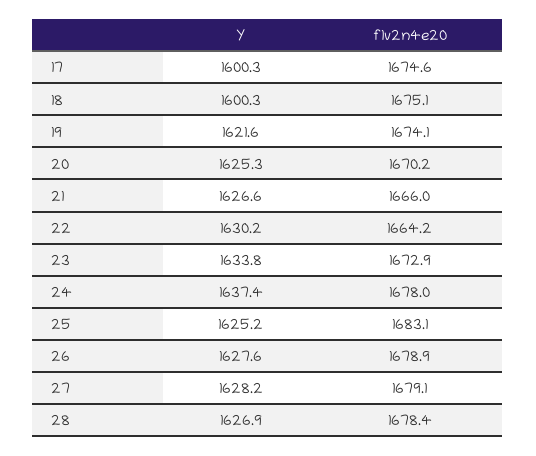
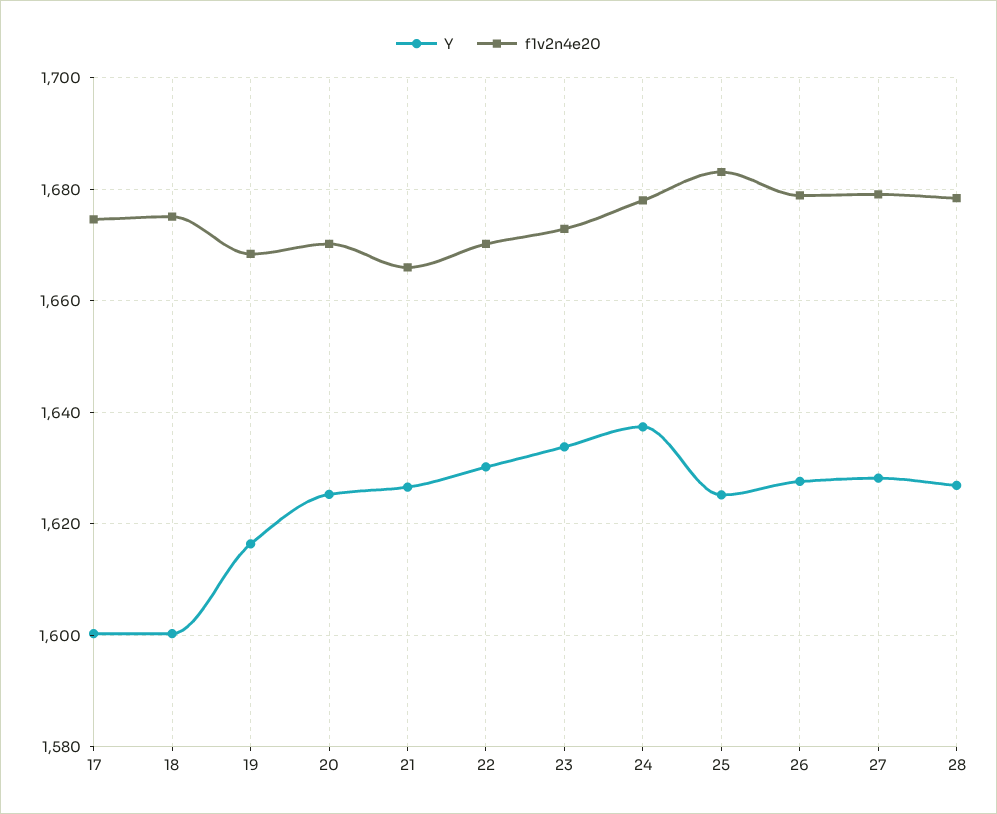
  {
    "Y": {
      "17": 1600.3,
      "18": 1600.3,
-     "19": 1621.6,
+     "19": 1616,
      "20": 1625.3,
      "21": 1626.6,
      "22": 1630.2,
      "23": 1633.8,
      "24": 1637.4,
      "25": 1625.2,
      "26": 1627.6,
      "27": 1628.2,
      "28": 1626.9
    },
    "f1v2n4e20": {
      "17": 1674.6,
      "18": 1675.1,
-     "19": 1674.1,
+     "19": 1668,
      "20": 1670.2,
      "21": 1666,
-     "22": 1664.2,
+     "22": 1670,
      "23": 1672.9,
      "24": 1678,
      "25": 1683.1,
      "26": 1678.9,
      "27": 1679.1,
      "28": 1678.4
    }
  }

